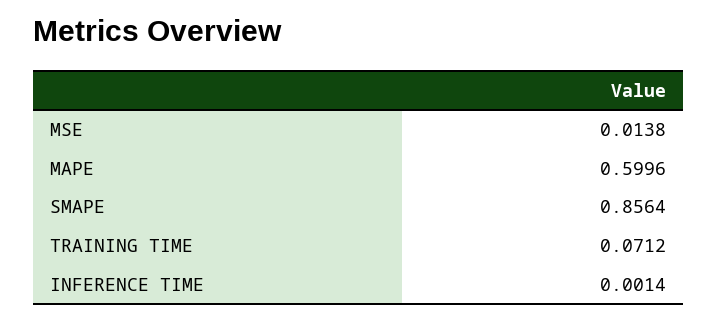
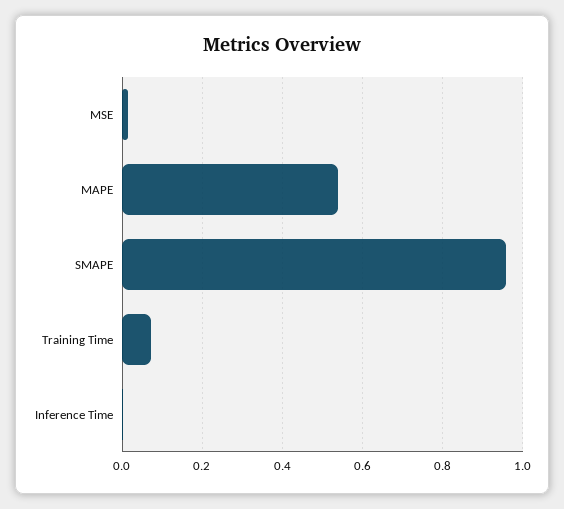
  {
    "MSE": 0.0138,
-   "MAPE": 0.5996,
+   "MAPE": 0.54,
-   "SMAPE": 0.8564,
+   "SMAPE": 0.96,
    "TRAINING TIME": 0.0712,
    "INFERENCE TIME": 0.0014
  }

